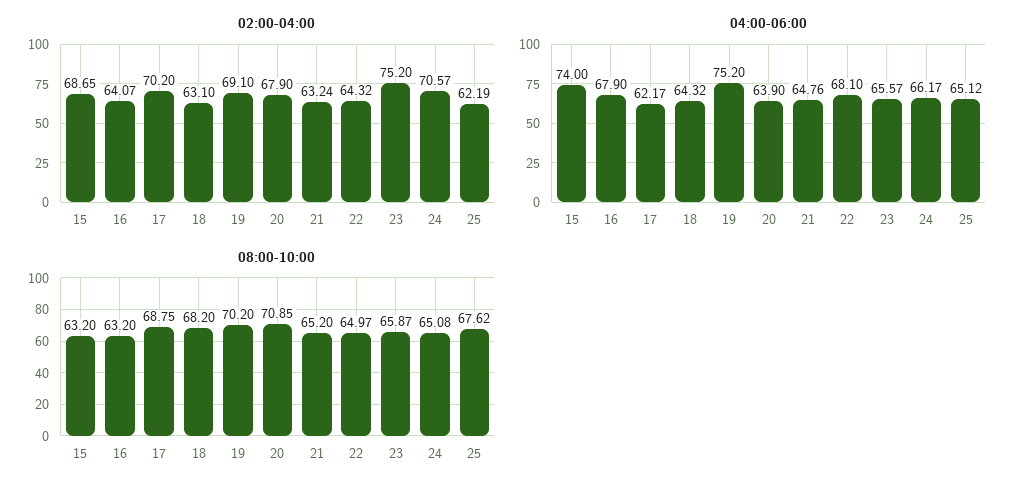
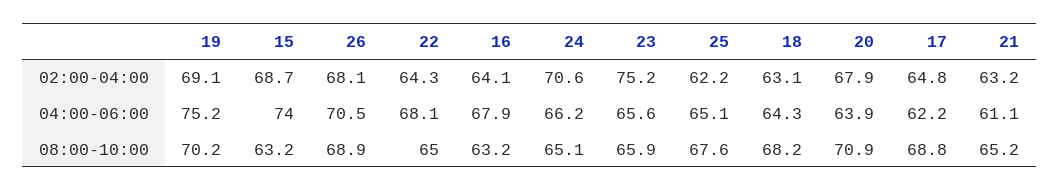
  {
    "02:00-04:00": {
      "15": 68.65,
      "16": 64.07,
-     "17": 70.2,
+     "17": 64.8,
      "18": 63.1,
      "19": 69.1,
      "20": 67.9,
      "21": 63.24,
      "22": 64.32,
      "23": 75.2,
      "24": 70.57,
-     "25": 62.19
+     "25": 62.19,
+     "26": 68.1
    },
    "04:00-06:00": {
      "15": 74,
      "16": 67.9,
      "17": 62.17,
      "18": 64.32,
      "19": 75.2,
      "20": 63.9,
-     "21": 64.76,
+     "21": 61.1,
      "22": 68.1,
      "23": 65.57,
      "24": 66.17,
-     "25": 65.12
+     "25": 65.12,
+     "26": 70.5
    },
    "08:00-10:00": {
      "15": 63.2,
      "16": 63.2,
      "17": 68.75,
      "18": 68.2,
      "19": 70.2,
      "20": 70.85,
      "21": 65.2,
      "22": 64.97,
      "23": 65.87,
      "24": 65.08,
-     "25": 67.62
+     "25": 67.62,
+     "26": 68.9
    }
  }

